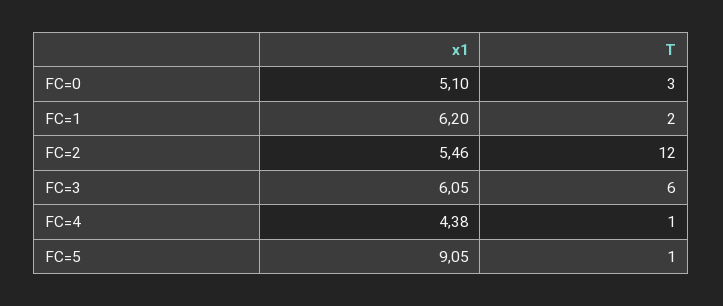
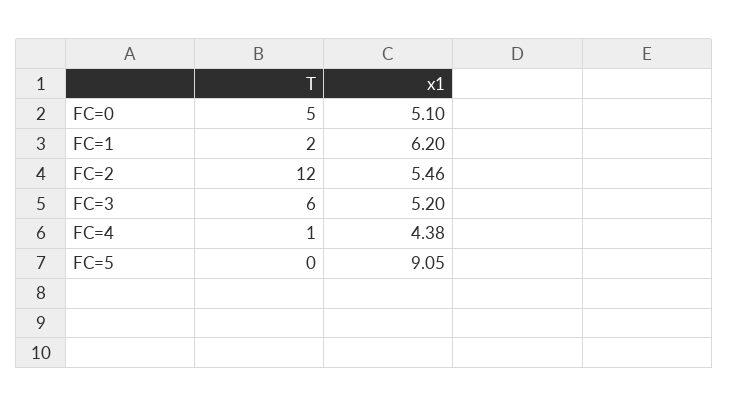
  {
    "x1": {
      "FC=0": 5.1,
      "FC=1": 6.2,
      "FC=2": 5.46,
-     "FC=3": 6.05,
+     "FC=3": 5.2,
      "FC=4": 4.38,
      "FC=5": 9.05
    },
    "T": {
-     "FC=0": 3,
+     "FC=0": 5,
      "FC=1": 2,
      "FC=2": 12,
      "FC=3": 6,
      "FC=4": 1,
-     "FC=5": 1
+     "FC=5": 0
    }
  }

